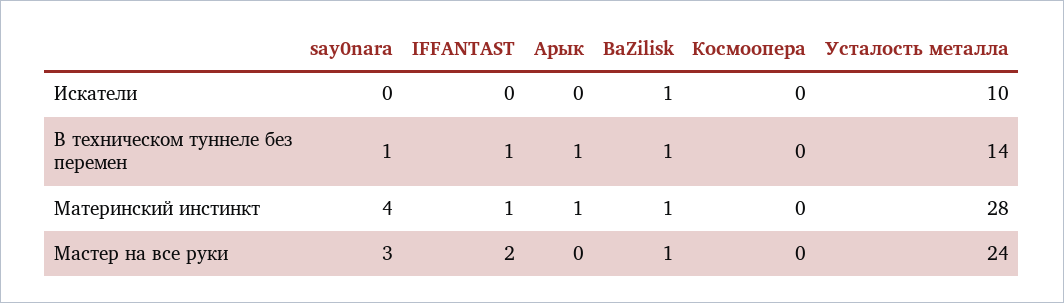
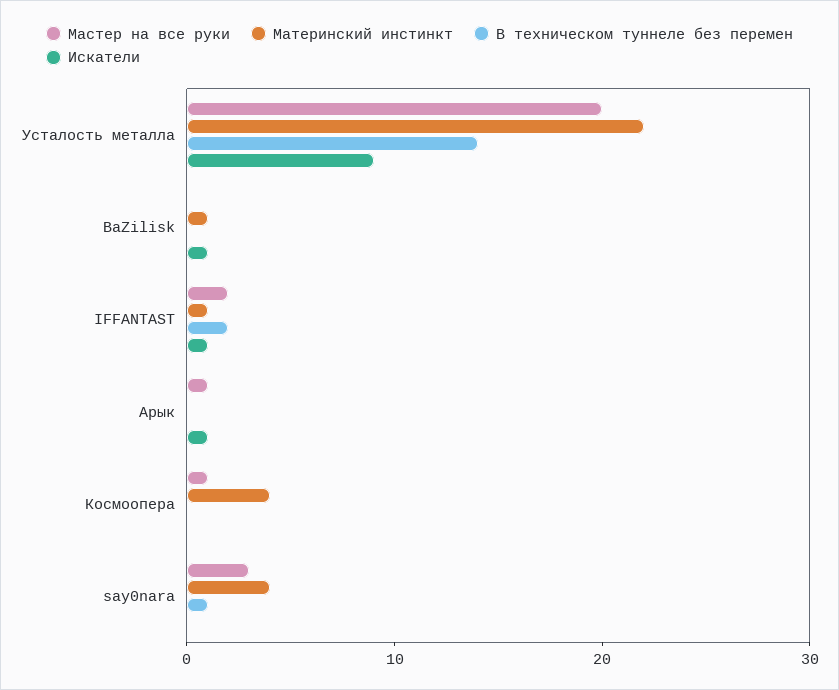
  {
    "Искатели": {
      "say0nara": 0,
-     "IFFANTAST": 0,
+     "IFFANTAST": 1,
-     "Арык": 0,
+     "Арык": 1,
      "BaZilisk": 1,
      "Космоопера": 0,
-     "Усталость металла": 10
+     "Усталость металла": 9
    },
    "В техническом туннеле без перемен": {
      "say0nara": 1,
-     "IFFANTAST": 1,
+     "IFFANTAST": 2,
-     "Арык": 1,
+     "Арык": 0,
-     "BaZilisk": 1,
+     "BaZilisk": 0,
      "Космоопера": 0,
      "Усталость металла": 14
    },
    "Материнский инстинкт": {
      "say0nara": 4,
      "IFFANTAST": 1,
-     "Арык": 1,
+     "Арык": 0,
      "BaZilisk": 1,
-     "Космоопера": 0,
+     "Космоопера": 4,
-     "Усталость металла": 28
+     "Усталость металла": 22
    },
    "Мастер на все руки": {
      "say0nara": 3,
      "IFFANTAST": 2,
-     "Арык": 0,
+     "Арык": 1,
-     "BaZilisk": 1,
+     "BaZilisk": 0,
-     "Космоопера": 0,
+     "Космоопера": 1,
-     "Усталость металла": 24
+     "Усталость металла": 20
    }
  }

